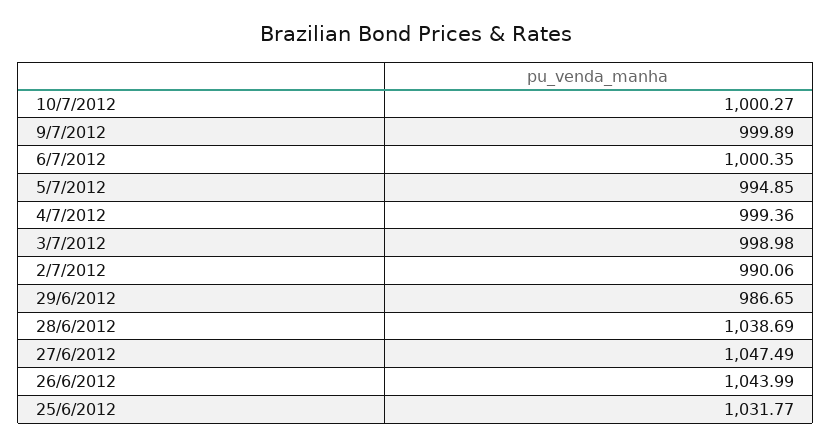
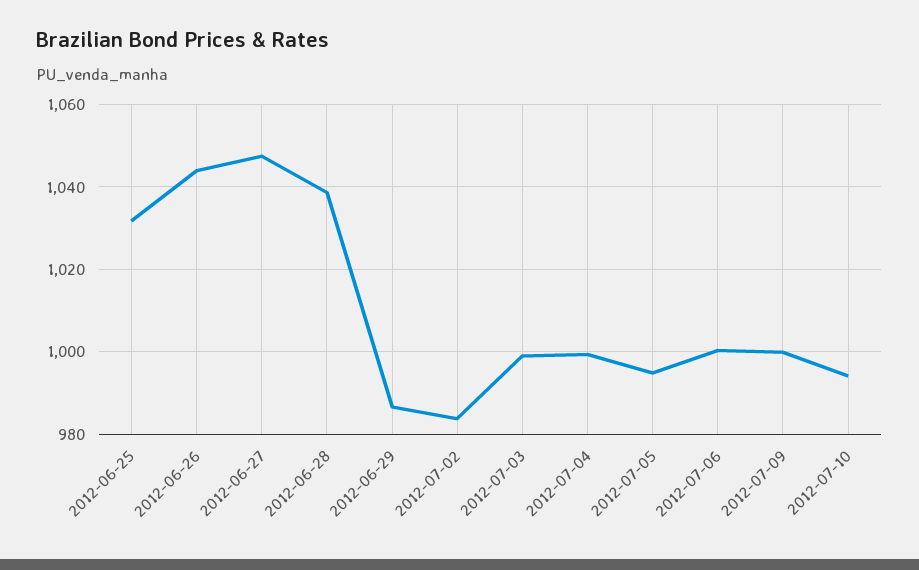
  {
-   "10/7/2012": 1000.27,
+   "10/7/2012": 994,
    "9/7/2012": 999.89,
    "6/7/2012": 1000.35,
    "5/7/2012": 994.85,
    "4/7/2012": 999.36,
    "3/7/2012": 998.98,
-   "2/7/2012": 990.06,
+   "2/7/2012": 984,
    "29/6/2012": 986.65,
    "28/6/2012": 1038.69,
    "27/6/2012": 1047.49,
    "26/6/2012": 1043.99,
    "25/6/2012": 1031.77
  }

